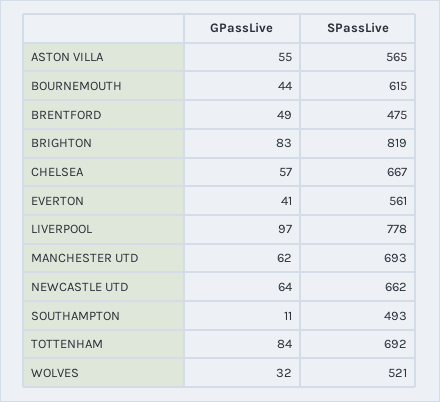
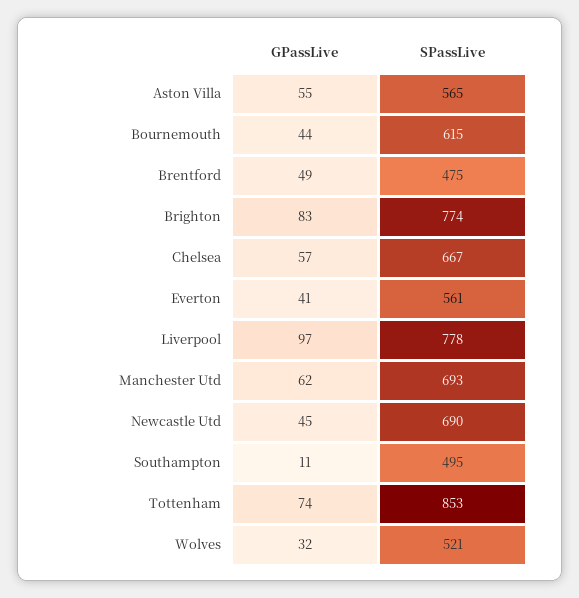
  {
    "GPassLive": {
      "ASTON VILLA": 55,
      "BOURNEMOUTH": 44,
      "BRENTFORD": 49,
      "BRIGHTON": 83,
      "CHELSEA": 57,
      "EVERTON": 41,
      "LIVERPOOL": 97,
      "MANCHESTER UTD": 62,
-     "NEWCASTLE UTD": 64,
+     "NEWCASTLE UTD": 45,
      "SOUTHAMPTON": 11,
-     "TOTTENHAM": 84,
+     "TOTTENHAM": 74,
      "WOLVES": 32
    },
    "SPassLive": {
      "ASTON VILLA": 565,
      "BOURNEMOUTH": 615,
      "BRENTFORD": 475,
-     "BRIGHTON": 819,
+     "BRIGHTON": 774,
      "CHELSEA": 667,
      "EVERTON": 561,
      "LIVERPOOL": 778,
      "MANCHESTER UTD": 693,
-     "NEWCASTLE UTD": 662,
+     "NEWCASTLE UTD": 690,
-     "SOUTHAMPTON": 493,
+     "SOUTHAMPTON": 495,
-     "TOTTENHAM": 692,
+     "TOTTENHAM": 853,
      "WOLVES": 521
    }
  }

